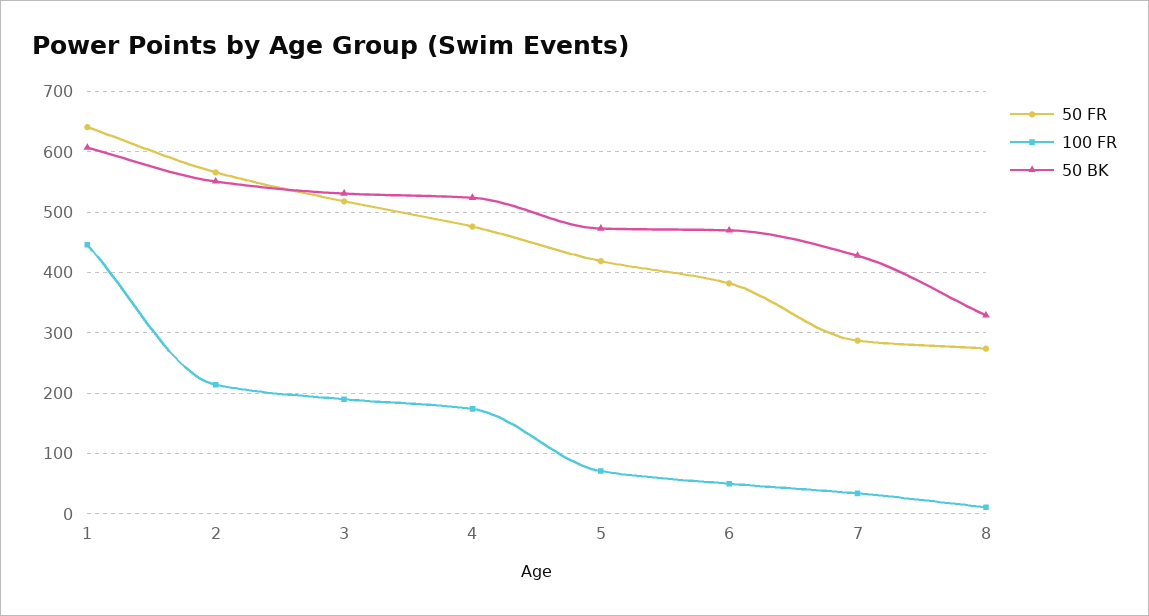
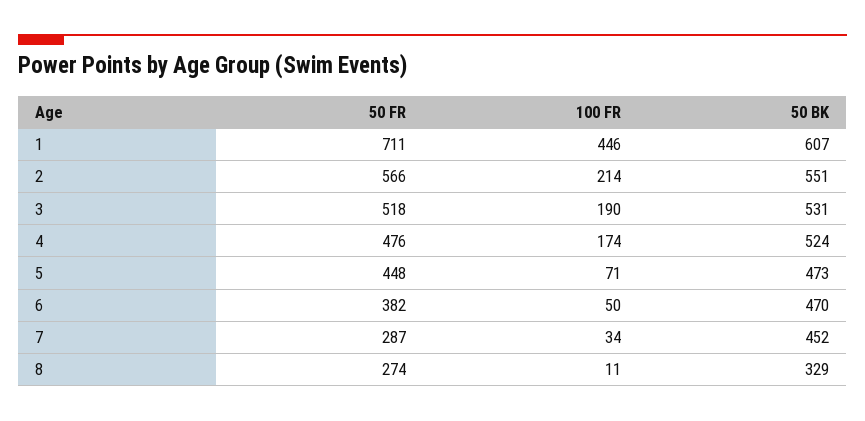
  {
    "50 FR": {
-     "1": 640,
+     "1": 711,
      "2": 566,
      "3": 518,
      "4": 476,
-     "5": 420,
+     "5": 448,
      "6": 382,
      "7": 287,
      "8": 274
    },
    "100 FR": {
      "1": 446,
      "2": 214,
      "3": 190,
      "4": 174,
      "5": 71,
      "6": 50,
      "7": 34,
      "8": 11
    },
    "50 BK": {
      "1": 607,
      "2": 551,
      "3": 531,
      "4": 524,
      "5": 473,
      "6": 470,
-     "7": 430,
+     "7": 452,
      "8": 329
    }
  }

